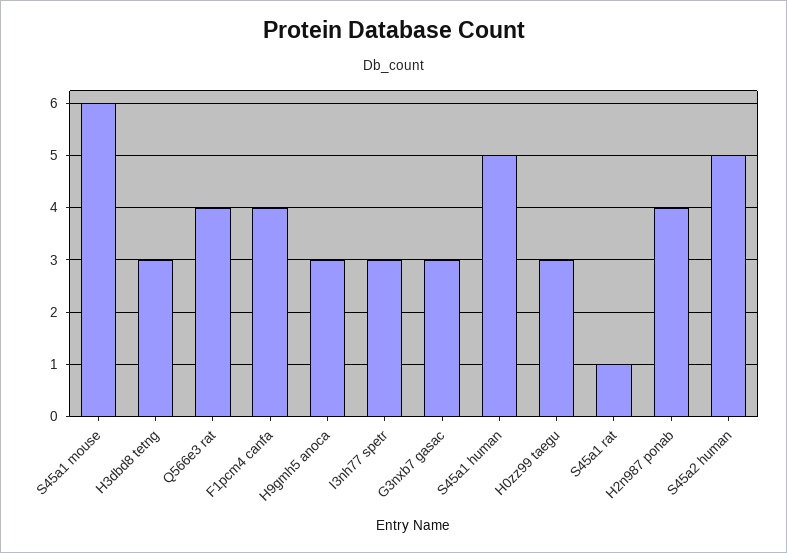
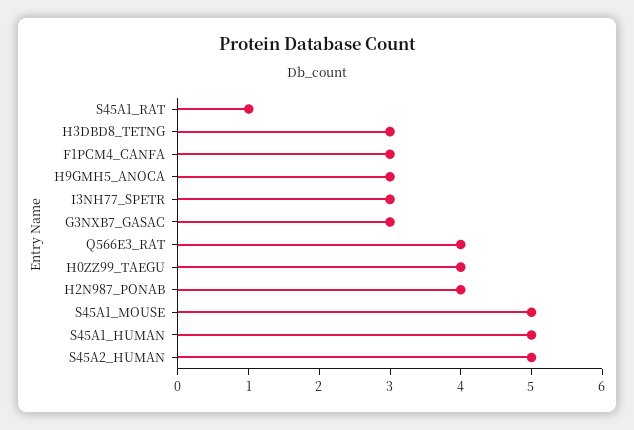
  {
-   "S45a1 mouse": 6,
+   "S45a1 mouse": 5,
    "H3dbd8 tetng": 3,
    "Q566e3 rat": 4,
-   "F1pcm4 canfa": 4,
+   "F1pcm4 canfa": 3,
    "H9gmh5 anoca": 3,
    "I3nh77 spetr": 3,
    "G3nxb7 gasac": 3,
    "S45a1 human": 5,
-   "H0zz99 taegu": 3,
+   "H0zz99 taegu": 4,
    "S45a1 rat": 1,
    "H2n987 ponab": 4,
    "S45a2 human": 5
  }

